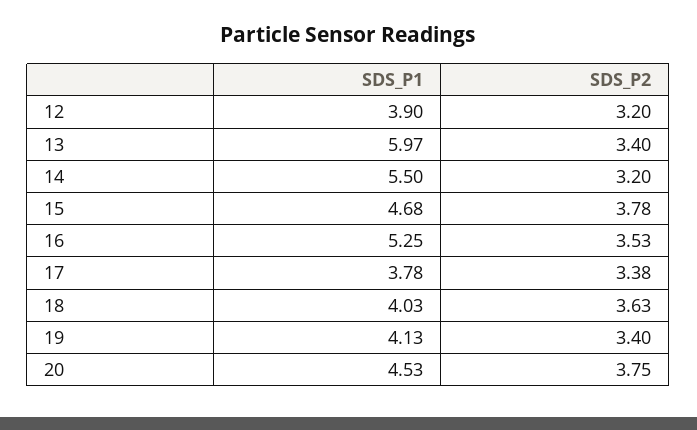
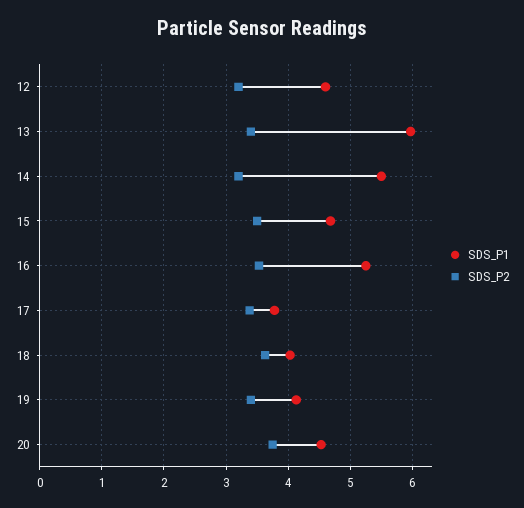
  {
    "SDS_P1": {
-     "12": 3.9,
+     "12": 4.6,
      "13": 5.97,
      "14": 5.5,
      "15": 4.68,
      "16": 5.25,
      "17": 3.78,
      "18": 4.03,
      "19": 4.13,
      "20": 4.53
    },
    "SDS_P2": {
      "12": 3.2,
      "13": 3.4,
      "14": 3.2,
-     "15": 3.78,
+     "15": 3.5,
      "16": 3.53,
      "17": 3.38,
      "18": 3.63,
      "19": 3.4,
      "20": 3.75
    }
  }

